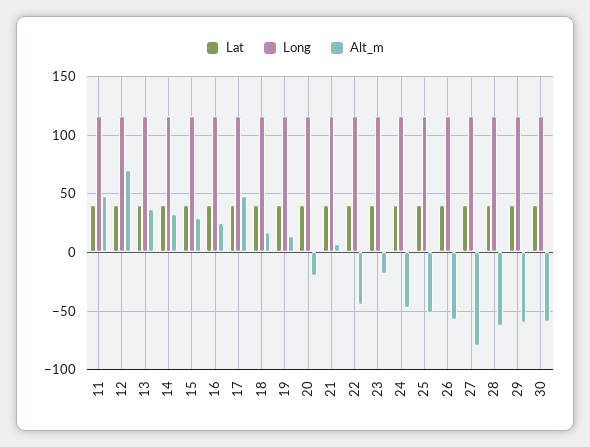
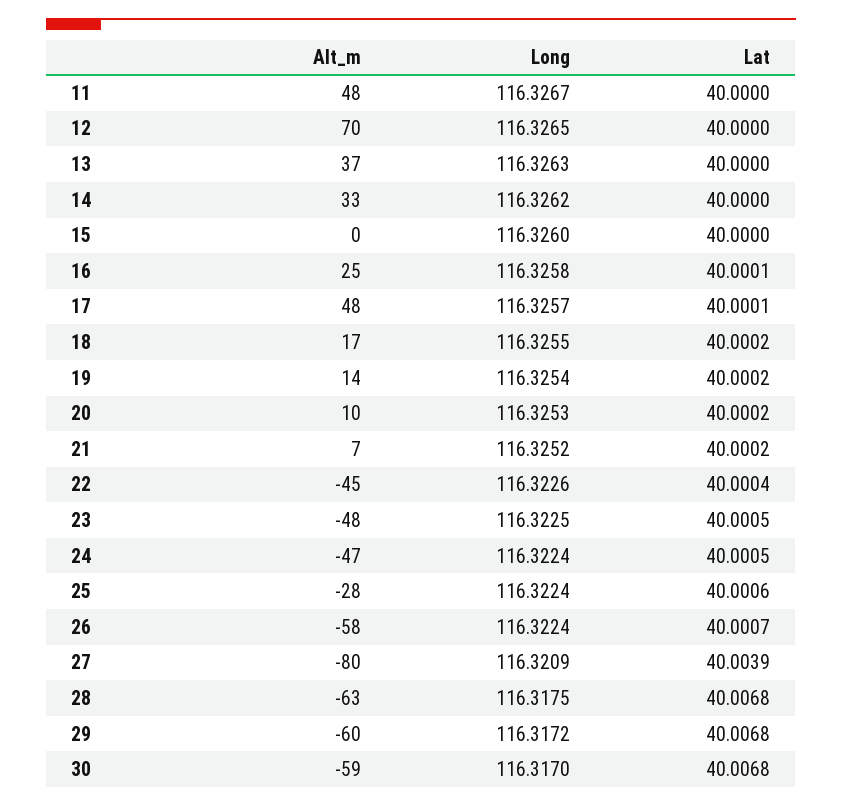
  {
    "Lat": {
      "11": 40,
      "12": 40,
      "13": 40,
      "14": 40,
      "15": 40,
      "16": 40.0001,
      "17": 40.0001,
      "18": 40.0002,
      "19": 40.0002,
      "20": 40.0002,
      "21": 40.0002,
      "22": 40.0004,
      "23": 40.0005,
      "24": 40.0005,
      "25": 40.0006,
      "26": 40.0007,
      "27": 40.0039,
      "28": 40.0068,
      "29": 40.0068,
      "30": 40.0068
    },
    "Long": {
      "11": 116.3267,
      "12": 116.3265,
      "13": 116.3263,
      "14": 116.3262,
      "15": 116.326,
      "16": 116.3258,
      "17": 116.3257,
      "18": 116.3255,
      "19": 116.3254,
      "20": 116.3253,
      "21": 116.3252,
      "22": 116.3226,
      "23": 116.3225,
      "24": 116.3224,
      "25": 116.3224,
      "26": 116.3224,
      "27": 116.3209,
      "28": 116.3175,
      "29": 116.3172,
      "30": 116.317
    },
    "Alt_m": {
      "11": 48,
      "12": 70,
      "13": 37,
      "14": 33,
-     "15": 30,
+     "15": 0,
      "16": 25,
      "17": 48,
      "18": 17,
      "19": 14,
-     "20": -20,
+     "20": 10,
      "21": 7,
      "22": -45,
-     "23": -20,
+     "23": -48,
      "24": -47,
-     "25": -50,
+     "25": -28,
      "26": -58,
      "27": -80,
      "28": -63,
      "29": -60,
      "30": -59
    }
  }

